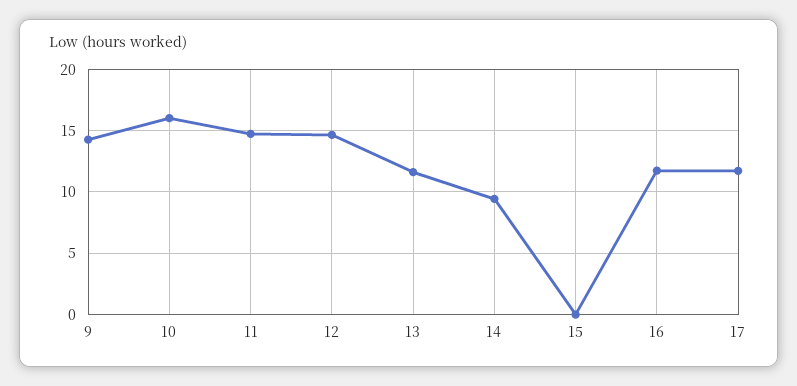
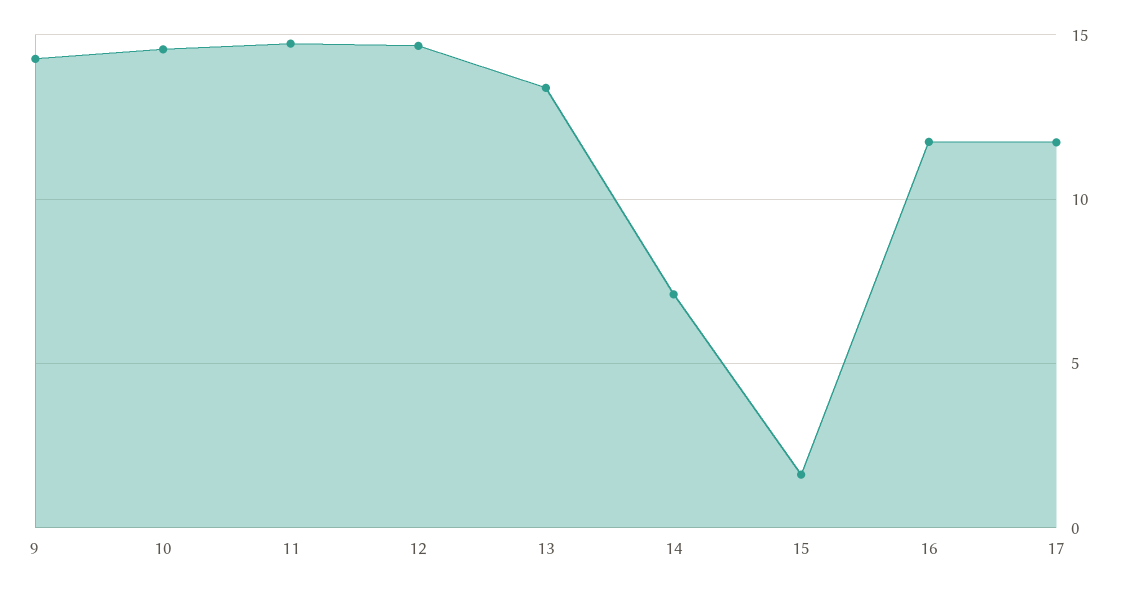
  {
    "9": 14.5,
-   "10": 16,
+   "10": 14.5,
    "11": 14.5,
    "12": 14.5,
-   "13": 11.5,
+   "13": 13.5,
-   "14": 9.5,
+   "14": 7,
-   "15": 0,
+   "15": 1.5,
    "16": 11.5,
    "17": 11.5
  }

